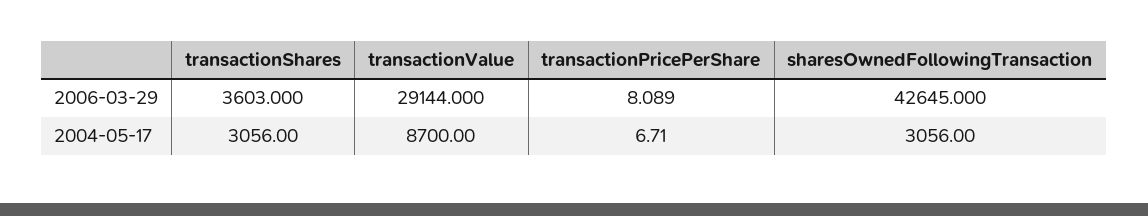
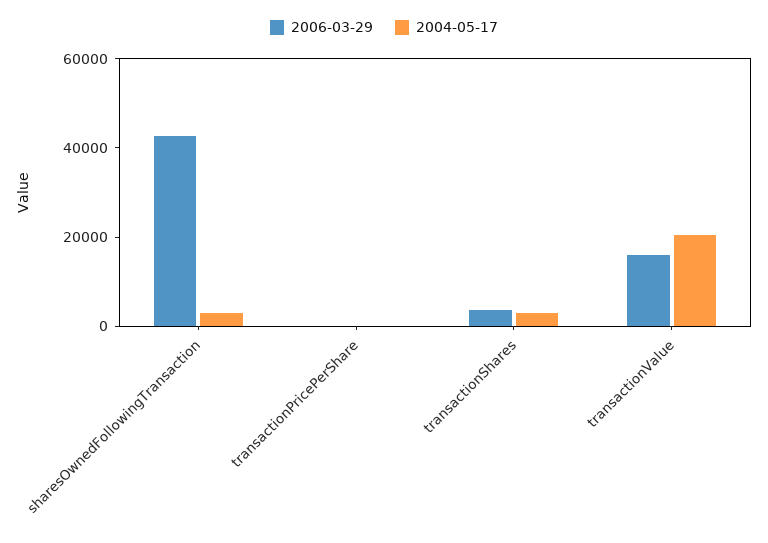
  {
    "2006-03-29": {
      "transactionShares": 3603,
-     "transactionValue": 29144,
+     "transactionValue": 15000,
      "transactionPricePerShare": 8.089,
      "sharesOwnedFollowingTransaction": 42645
    },
    "2004-05-17": {
      "transactionShares": 3056,
-     "transactionValue": 8700,
+     "transactionValue": 20000,
      "transactionPricePerShare": 6.71,
      "sharesOwnedFollowingTransaction": 3056
    }
  }

